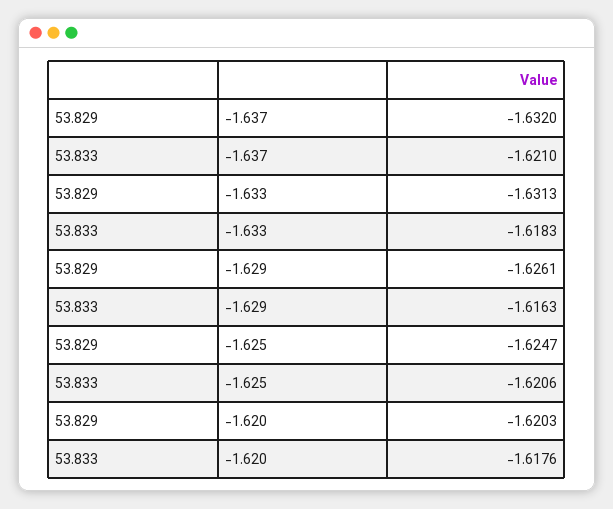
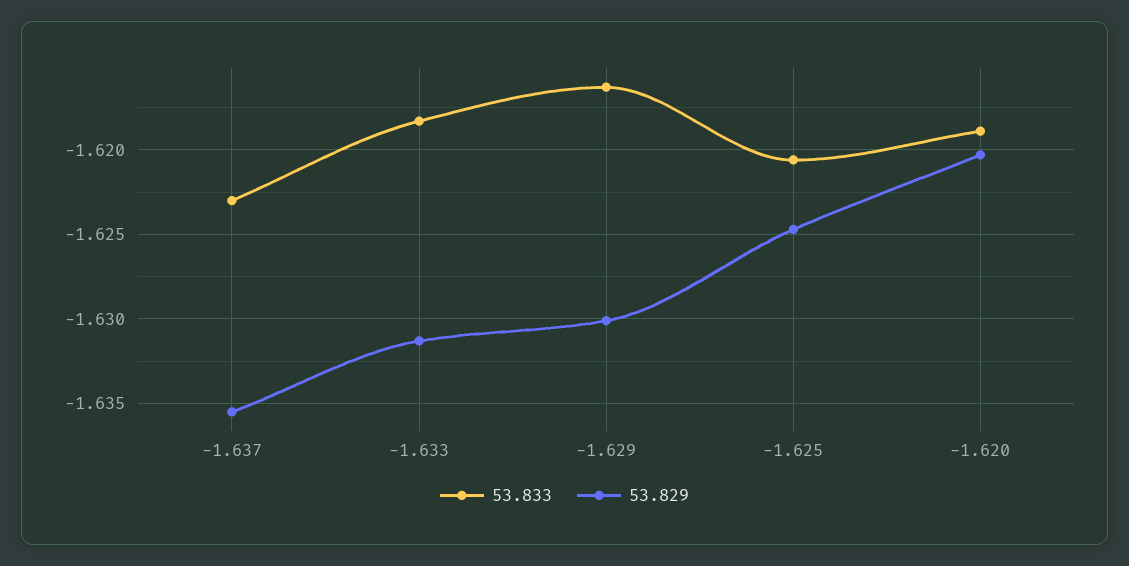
  {
    "53.829": {
-     "-1.637": -1.632,
+     "-1.637": -1.6355,
      "-1.633": -1.6313,
-     "-1.629": -1.6261,
+     "-1.629": -1.63,
      "-1.625": -1.6247,
      "-1.620": -1.6203
    },
    "53.833": {
-     "-1.637": -1.621,
+     "-1.637": -1.623,
      "-1.633": -1.6183,
      "-1.629": -1.6163,
      "-1.625": -1.6206,
-     "-1.620": -1.6176
+     "-1.620": -1.619
    }
  }

